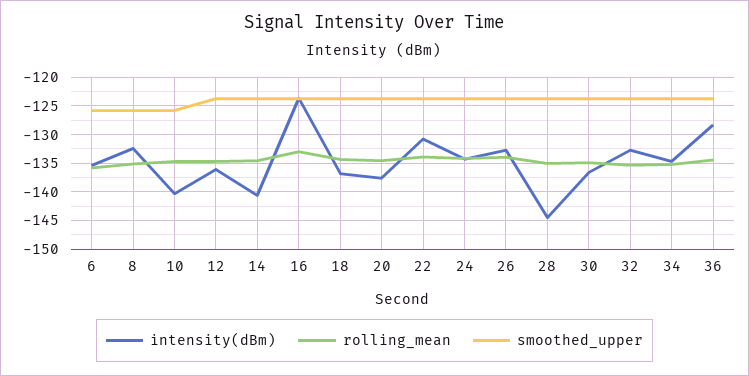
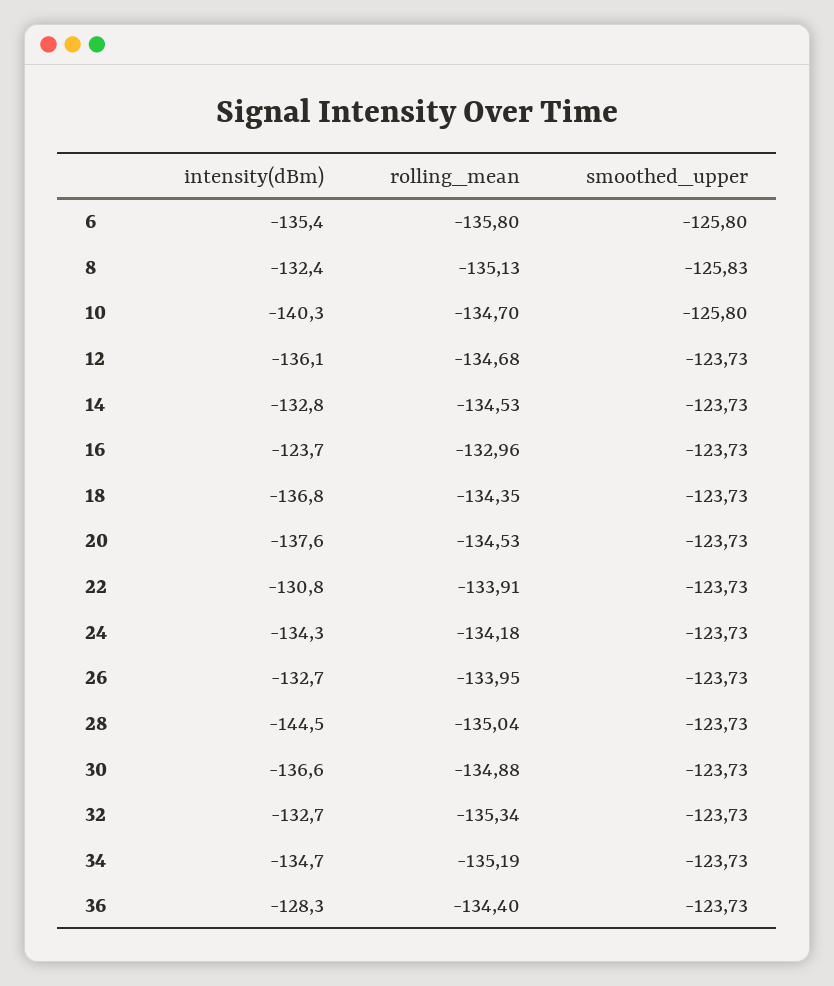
  {
    "intensity(dBm)": {
      "6": -135.4,
      "8": -132.4,
      "10": -140.3,
      "12": -136.1,
-     "14": -140,
+     "14": -132.8,
      "16": -123.7,
      "18": -136.8,
      "20": -137.6,
      "22": -130.8,
      "24": -134.3,
      "26": -132.7,
      "28": -144.5,
      "30": -136.6,
      "32": -132.7,
      "34": -134.7,
      "36": -128.3
    },
    "rolling_mean": {
      "6": -135.8,
      "8": -135.13,
      "10": -134.7,
      "12": -134.68,
      "14": -134.53,
      "16": -132.96,
      "18": -134.35,
      "20": -134.53,
      "22": -133.91,
      "24": -134.18,
      "26": -133.95,
      "28": -135.04,
      "30": -134.88,
      "32": -135.34,
      "34": -135.19,
      "36": -134.4
    },
    "smoothed_upper": {
      "6": -125.8,
      "8": -125.83,
      "10": -125.8,
      "12": -123.73,
      "14": -123.73,
      "16": -123.73,
      "18": -123.73,
      "20": -123.73,
      "22": -123.73,
      "24": -123.73,
      "26": -123.73,
      "28": -123.73,
      "30": -123.73,
      "32": -123.73,
      "34": -123.73,
      "36": -123.73
    }
  }

